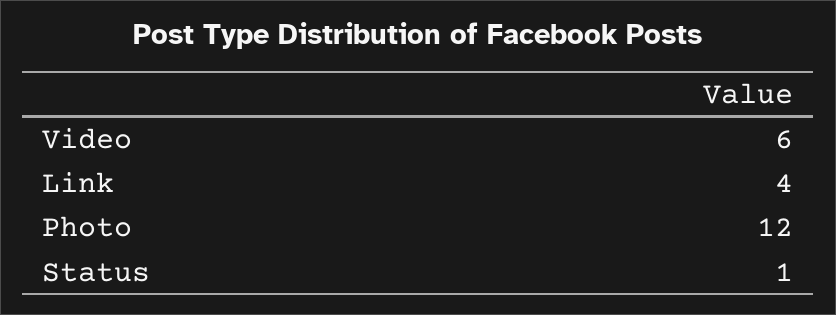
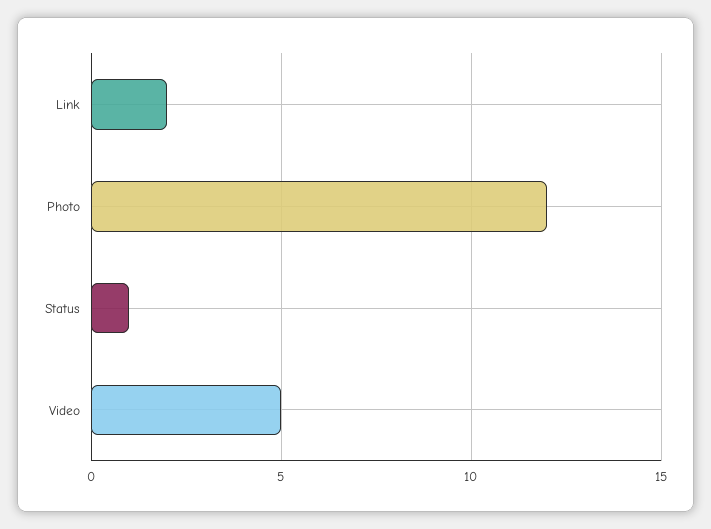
  {
-   "Video": 6,
+   "Video": 5,
-   "Link": 4,
+   "Link": 2,
    "Photo": 12,
    "Status": 1
  }

